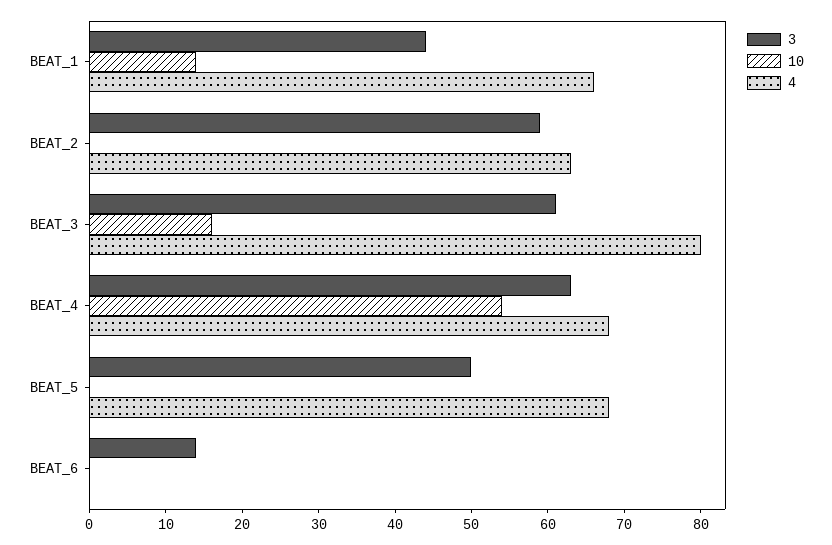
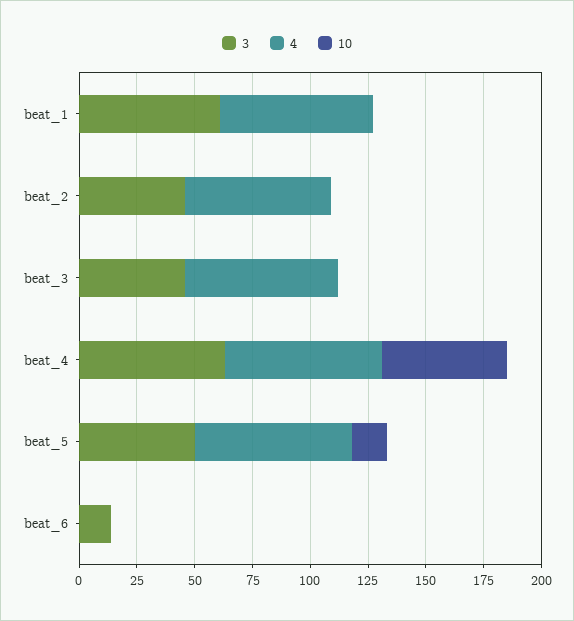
  {
    "3": {
-     "BEAT_1": 45,
+     "BEAT_1": 60,
-     "BEAT_2": 60,
+     "BEAT_2": 45,
-     "BEAT_3": 60,
+     "BEAT_3": 45,
      "BEAT_4": 65,
      "BEAT_5": 50,
      "BEAT_6": 15
    },
    "10": {
-     "BEAT_1": 15,
+     "BEAT_1": 0,
      "BEAT_2": 0,
-     "BEAT_3": 15,
+     "BEAT_3": 0,
      "BEAT_4": 55,
-     "BEAT_5": 0,
+     "BEAT_5": 15,
      "BEAT_6": 0
    },
    "4": {
      "BEAT_1": 65,
      "BEAT_2": 65,
-     "BEAT_3": 80,
+     "BEAT_3": 65,
      "BEAT_4": 70,
      "BEAT_5": 70,
      "BEAT_6": 0
    }
  }

